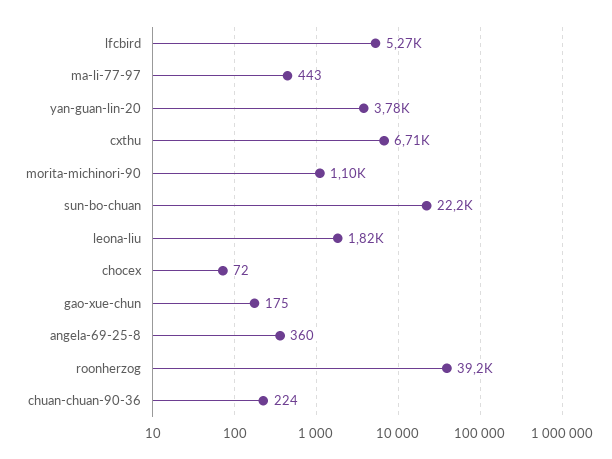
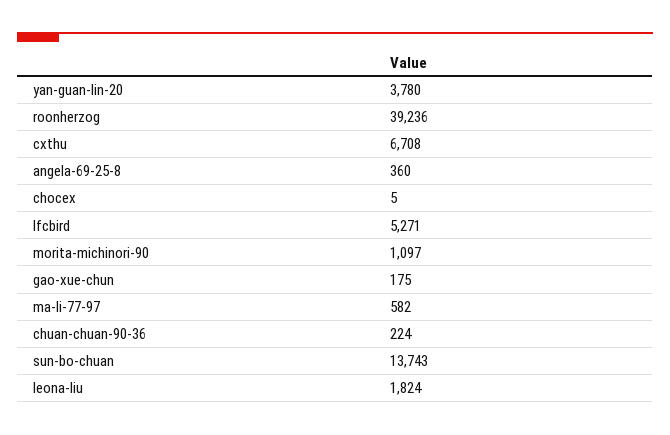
  {
    "lfcbird": 5271,
-   "ma-li-77-97": 443,
+   "ma-li-77-97": 582,
    "yan-guan-lin-20": 3780,
    "cxthu": 6708,
    "morita-michinori-90": 1097,
-   "sun-bo-chuan": 22200,
+   "sun-bo-chuan": 13743,
    "leona-liu": 1824,
-   "chocex": 72,
+   "chocex": 5,
    "gao-xue-chun": 175,
    "angela-69-25-8": 360,
    "roonherzog": 39236,
    "chuan-chuan-90-36": 224
  }

